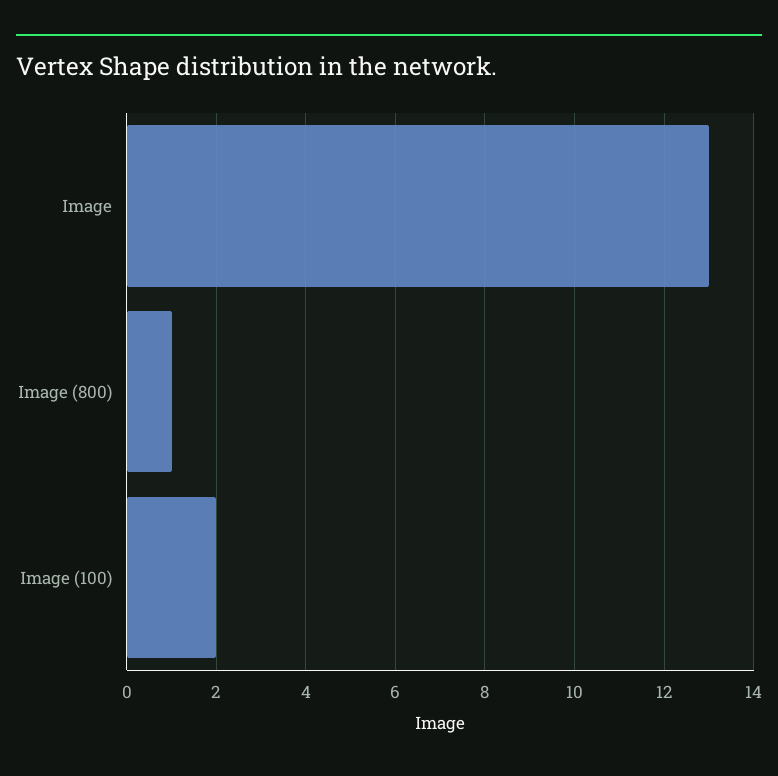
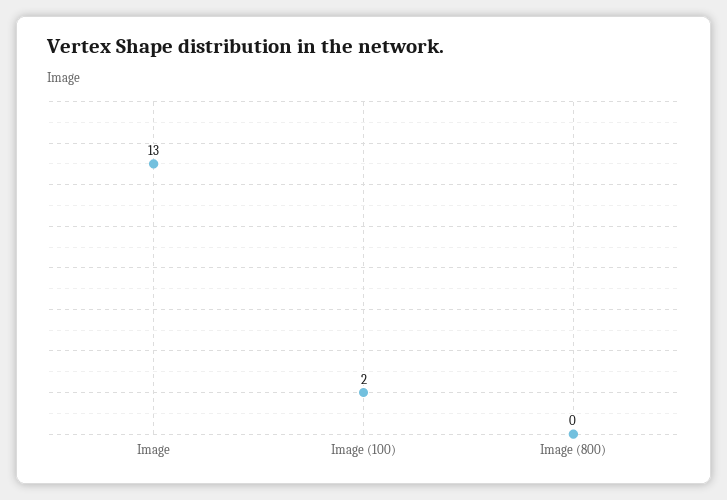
  {
    "Image": 13,
-   "Image (800)": 1,
+   "Image (800)": 0,
    "Image (100)": 2
  }

